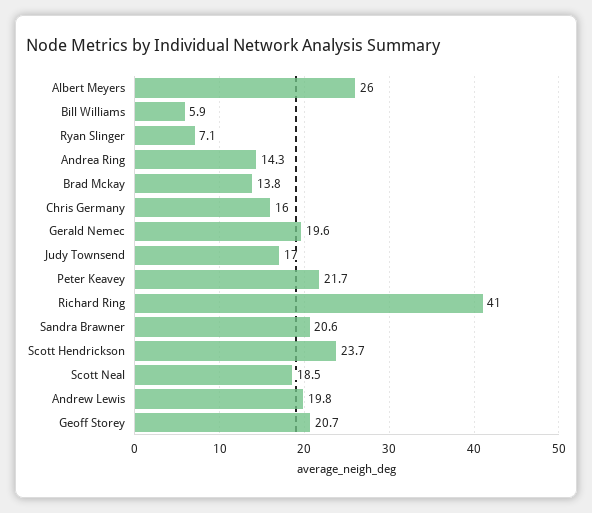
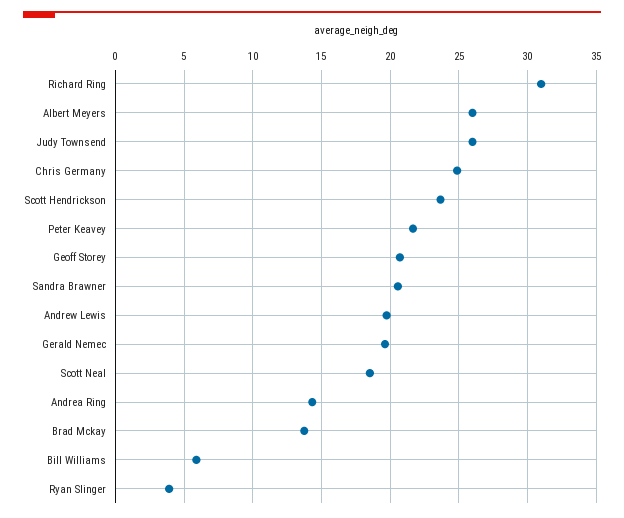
  {
    "Albert Meyers": 26,
    "Bill Williams": 5.9,
-   "Ryan Slinger": 7.1,
+   "Ryan Slinger": 4,
    "Andrea Ring": 14.3,
    "Brad Mckay": 13.8,
-   "Chris Germany": 16,
+   "Chris Germany": 25,
    "Gerald Nemec": 19.6,
-   "Judy Townsend": 17,
+   "Judy Townsend": 26,
    "Peter Keavey": 21.7,
-   "Richard Ring": 41,
+   "Richard Ring": 31,
    "Sandra Brawner": 20.6,
    "Scott Hendrickson": 23.7,
    "Scott Neal": 18.5,
    "Andrew Lewis": 19.8,
    "Geoff Storey": 20.7
  }

